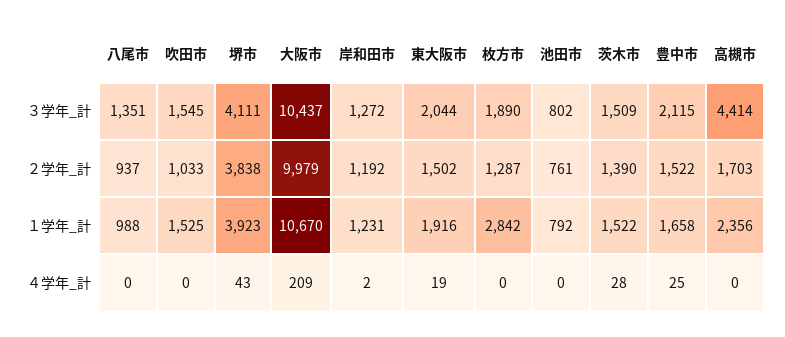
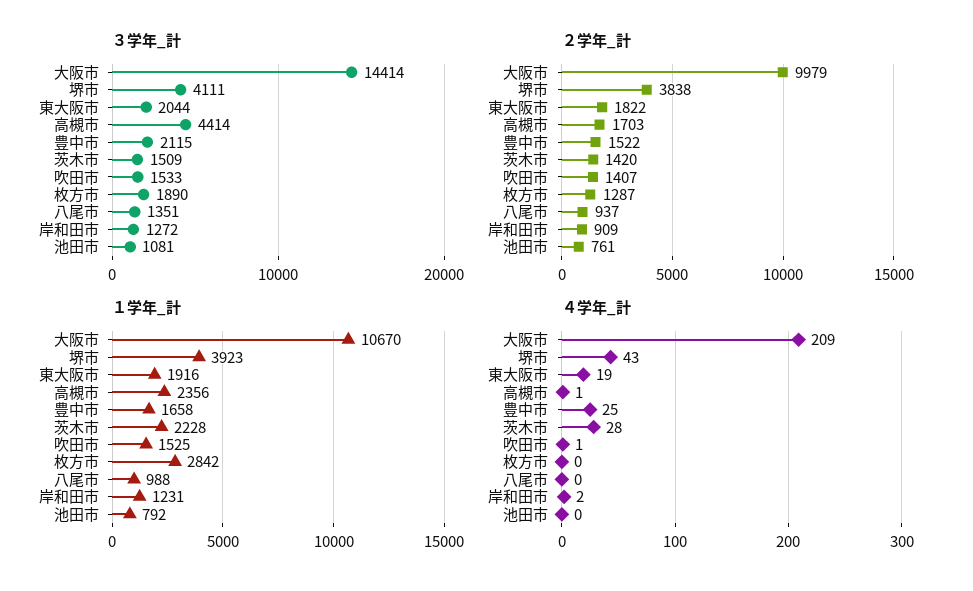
  {
    "３学年_計": {
      "八尾市": 1351,
-     "吹田市": 1545,
+     "吹田市": 1533,
      "堺市": 4111,
-     "大阪市": 10437,
+     "大阪市": 14414,
      "岸和田市": 1272,
      "東大阪市": 2044,
      "枚方市": 1890,
-     "池田市": 802,
+     "池田市": 1081,
      "茨木市": 1509,
      "豊中市": 2115,
      "高槻市": 4414
    },
    "２学年_計": {
      "八尾市": 937,
-     "吹田市": 1033,
+     "吹田市": 1407,
      "堺市": 3838,
      "大阪市": 9979,
-     "岸和田市": 1192,
+     "岸和田市": 909,
-     "東大阪市": 1502,
+     "東大阪市": 1822,
      "枚方市": 1287,
      "池田市": 761,
-     "茨木市": 1390,
+     "茨木市": 1420,
      "豊中市": 1522,
      "高槻市": 1703
    },
    "１学年_計": {
      "八尾市": 988,
      "吹田市": 1525,
      "堺市": 3923,
      "大阪市": 10670,
      "岸和田市": 1231,
      "東大阪市": 1916,
      "枚方市": 2842,
      "池田市": 792,
-     "茨木市": 1522,
+     "茨木市": 2228,
      "豊中市": 1658,
      "高槻市": 2356
    },
    "４学年_計": {
      "八尾市": 0,
-     "吹田市": 0,
+     "吹田市": 1,
      "堺市": 43,
      "大阪市": 209,
      "岸和田市": 2,
      "東大阪市": 19,
      "枚方市": 0,
      "池田市": 0,
      "茨木市": 28,
      "豊中市": 25,
-     "高槻市": 0
+     "高槻市": 1
    }
  }

